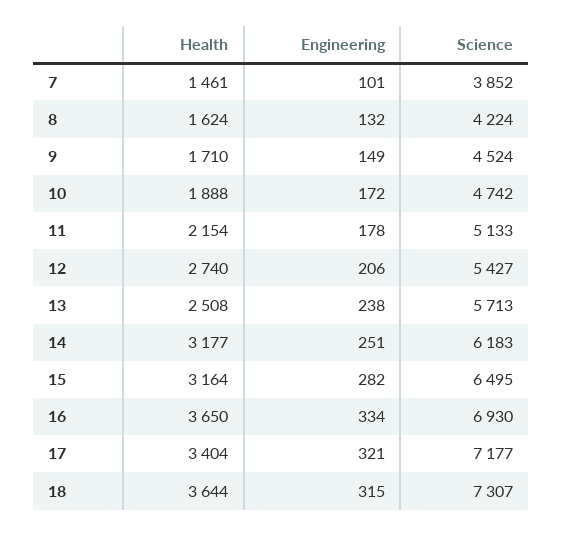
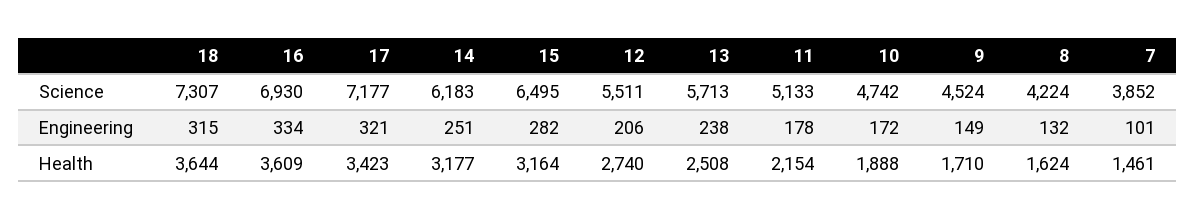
  {
    "Health": {
      "7": 1461,
      "8": 1624,
      "9": 1710,
      "10": 1888,
      "11": 2154,
      "12": 2740,
      "13": 2508,
      "14": 3177,
      "15": 3164,
-     "16": 3650,
+     "16": 3609,
-     "17": 3404,
+     "17": 3423,
      "18": 3644
    },
    "Engineering": {
      "7": 101,
      "8": 132,
      "9": 149,
      "10": 172,
      "11": 178,
      "12": 206,
      "13": 238,
      "14": 251,
      "15": 282,
      "16": 334,
      "17": 321,
      "18": 315
    },
    "Science": {
      "7": 3852,
      "8": 4224,
      "9": 4524,
      "10": 4742,
      "11": 5133,
-     "12": 5427,
+     "12": 5511,
      "13": 5713,
      "14": 6183,
      "15": 6495,
      "16": 6930,
      "17": 7177,
      "18": 7307
    }
  }

